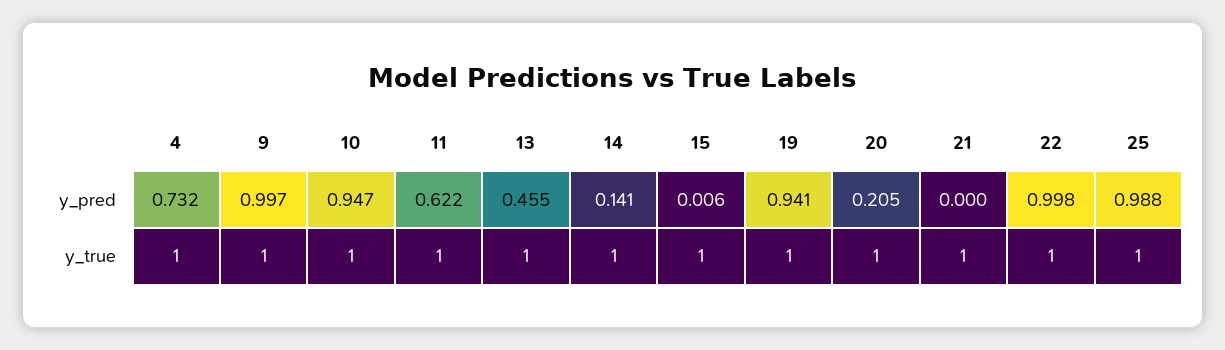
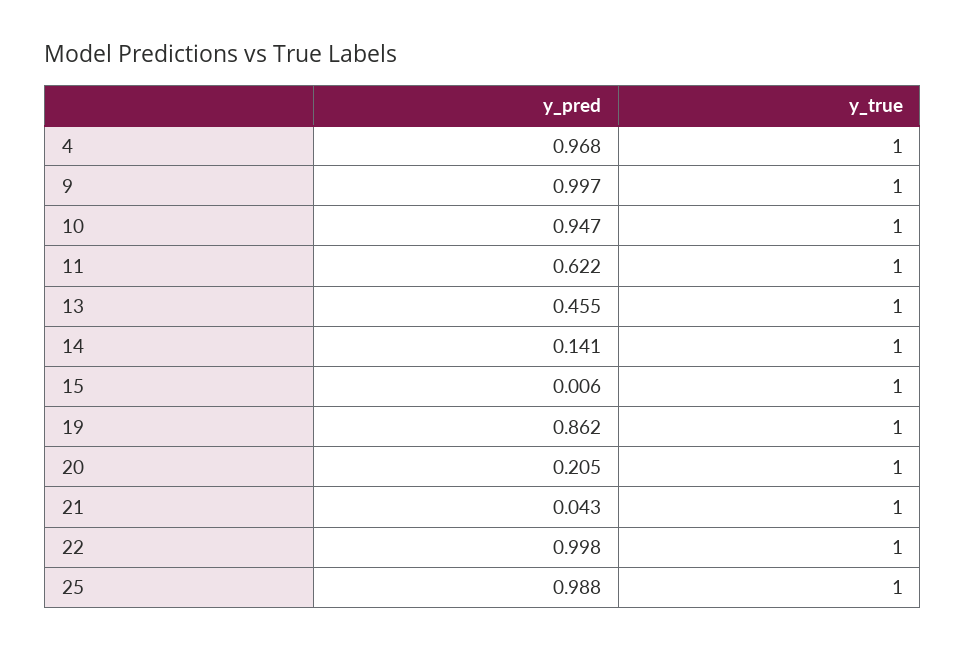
  {
    "4": {
-     "y_pred": 0.732,
+     "y_pred": 0.968,
      "y_true": 1
    },
    "9": {
      "y_pred": 0.997,
      "y_true": 1
    },
    "10": {
      "y_pred": 0.947,
      "y_true": 1
    },
    "11": {
      "y_pred": 0.622,
      "y_true": 1
    },
    "13": {
      "y_pred": 0.455,
      "y_true": 1
    },
    "14": {
      "y_pred": 0.141,
      "y_true": 1
    },
    "15": {
      "y_pred": 0.006,
      "y_true": 1
    },
    "19": {
-     "y_pred": 0.941,
+     "y_pred": 0.862,
      "y_true": 1
    },
    "20": {
      "y_pred": 0.205,
      "y_true": 1
    },
    "21": {
-     "y_pred": 0,
+     "y_pred": 0.043,
      "y_true": 1
    },
    "22": {
      "y_pred": 0.998,
      "y_true": 1
    },
    "25": {
      "y_pred": 0.988,
      "y_true": 1
    }
  }

